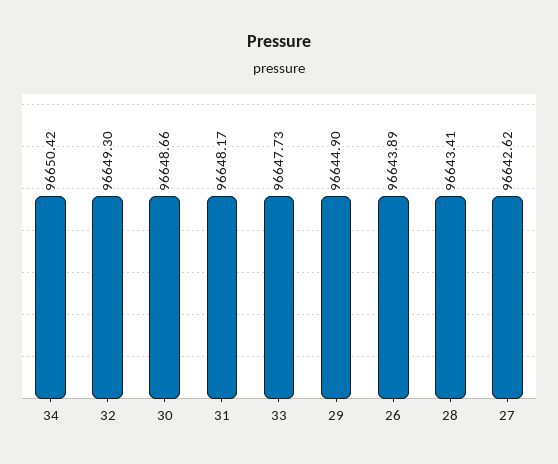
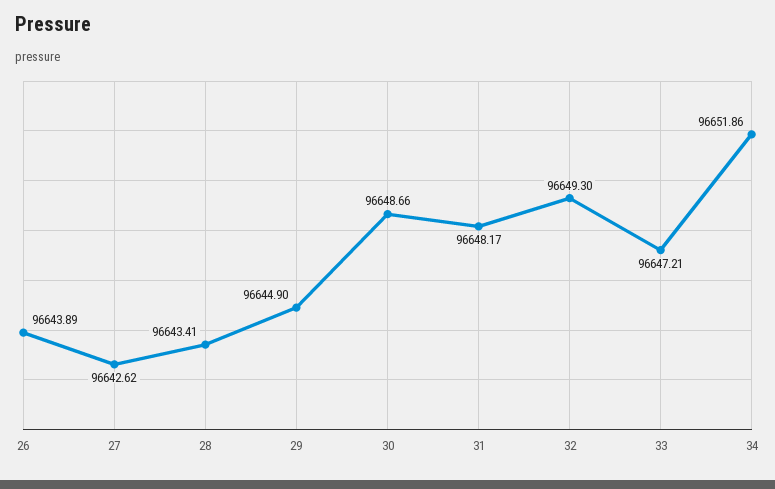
  {
-   "34": 96650.42,
+   "34": 96651.86,
    "32": 96649.3,
    "30": 96648.66,
    "31": 96648.17,
-   "33": 96647.73,
+   "33": 96647.21,
    "29": 96644.9,
    "26": 96643.89,
    "28": 96643.41,
    "27": 96642.62
  }

